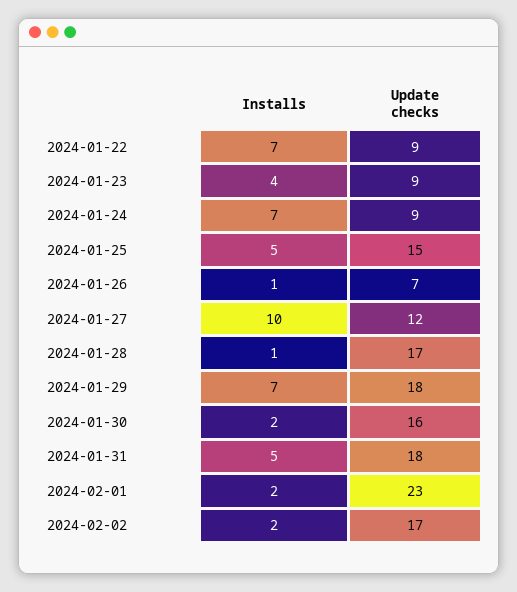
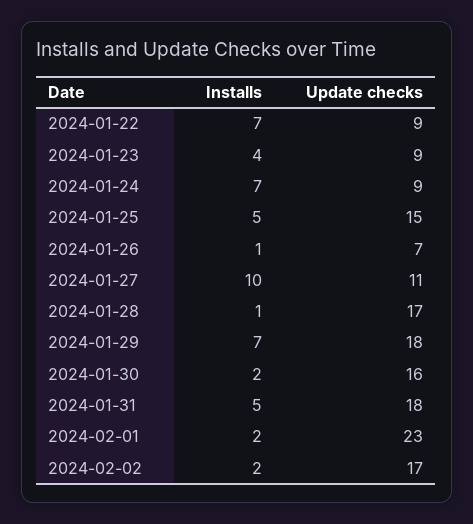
  {
    "Installs": {
      "2024-01-22": 7,
      "2024-01-23": 4,
      "2024-01-24": 7,
      "2024-01-25": 5,
      "2024-01-26": 1,
      "2024-01-27": 10,
      "2024-01-28": 1,
      "2024-01-29": 7,
      "2024-01-30": 2,
      "2024-01-31": 5,
      "2024-02-01": 2,
      "2024-02-02": 2
    },
    "Update checks": {
      "2024-01-22": 9,
      "2024-01-23": 9,
      "2024-01-24": 9,
      "2024-01-25": 15,
      "2024-01-26": 7,
-     "2024-01-27": 12,
+     "2024-01-27": 11,
      "2024-01-28": 17,
      "2024-01-29": 18,
      "2024-01-30": 16,
      "2024-01-31": 18,
      "2024-02-01": 23,
      "2024-02-02": 17
    }
  }

